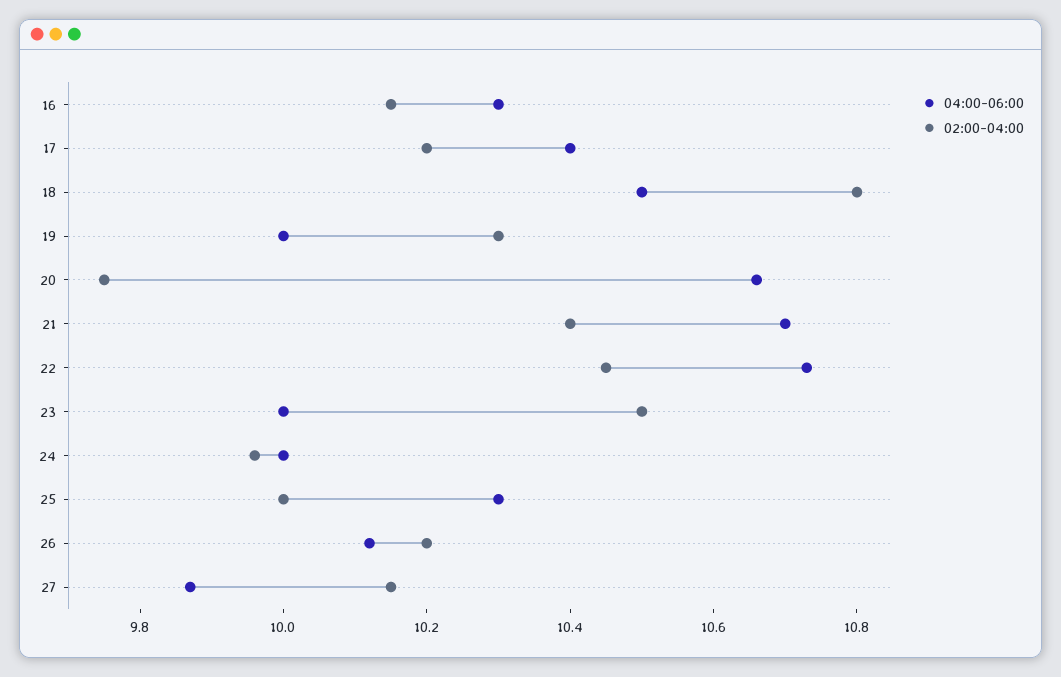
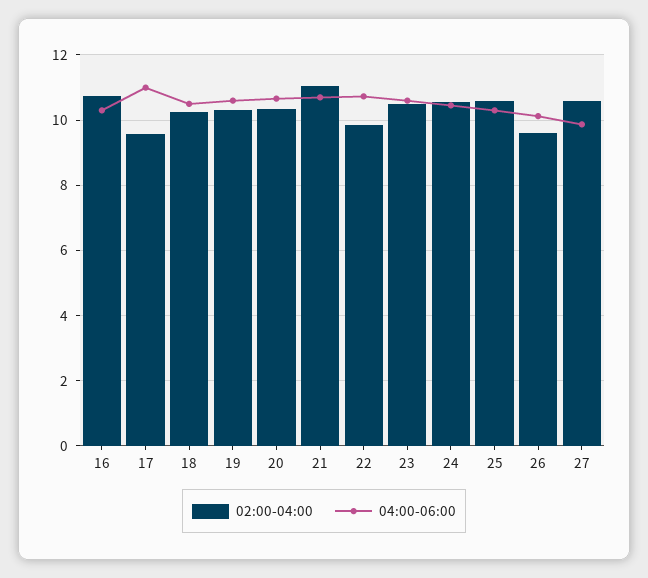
  {
    "04:00-06:00": {
      "16": 10.3,
-     "17": 10.4,
+     "17": 11,
      "18": 10.5,
-     "19": 10,
+     "19": 10.6,
      "20": 10.65,
      "21": 10.7,
      "22": 10.75,
-     "23": 10,
+     "23": 10.6,
-     "24": 10,
+     "24": 10.4,
      "25": 10.3,
      "26": 10.1,
      "27": 9.85
    },
    "02:00-04:00": {
-     "16": 10.15,
+     "16": 10.8,
-     "17": 10.2,
+     "17": 9.6,
-     "18": 10.8,
+     "18": 10.2,
      "19": 10.3,
-     "20": 9.75,
+     "20": 10.4,
-     "21": 10.4,
+     "21": 11,
-     "22": 10.45,
+     "22": 9.8,
      "23": 10.5,
-     "24": 9.95,
+     "24": 10.6,
-     "25": 10,
+     "25": 10.6,
-     "26": 10.2,
+     "26": 9.6,
-     "27": 10.15
+     "27": 10.6
    }
  }

